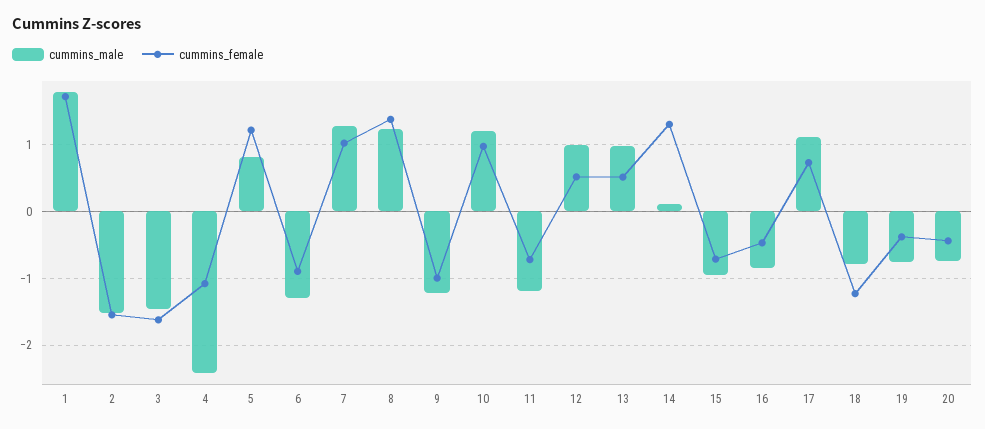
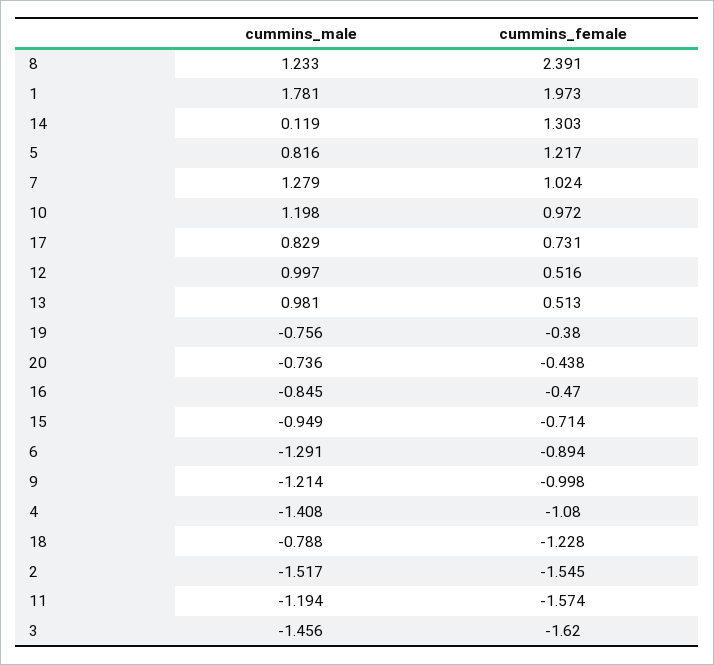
  {
    "cummins_male": {
      "1": 1.781,
      "2": -1.517,
      "3": -1.456,
-     "4": -2.4,
+     "4": -1.408,
      "5": 0.816,
      "6": -1.291,
      "7": 1.279,
      "8": 1.233,
      "9": -1.214,
      "10": 1.198,
      "11": -1.194,
      "12": 0.997,
      "13": 0.981,
      "14": 0.119,
      "15": -0.949,
      "16": -0.845,
-     "17": 1.1,
+     "17": 0.829,
      "18": -0.788,
      "19": -0.756,
      "20": -0.736
    },
    "cummins_female": {
-     "1": 1.7,
+     "1": 1.973,
      "2": -1.545,
      "3": -1.62,
      "4": -1.08,
      "5": 1.217,
      "6": -0.894,
      "7": 1.024,
-     "8": 1.4,
+     "8": 2.391,
      "9": -0.998,
      "10": 0.972,
-     "11": -0.7,
+     "11": -1.574,
      "12": 0.516,
      "13": 0.513,
      "14": 1.303,
      "15": -0.714,
      "16": -0.47,
      "17": 0.731,
      "18": -1.228,
      "19": -0.38,
      "20": -0.438
    }
  }

